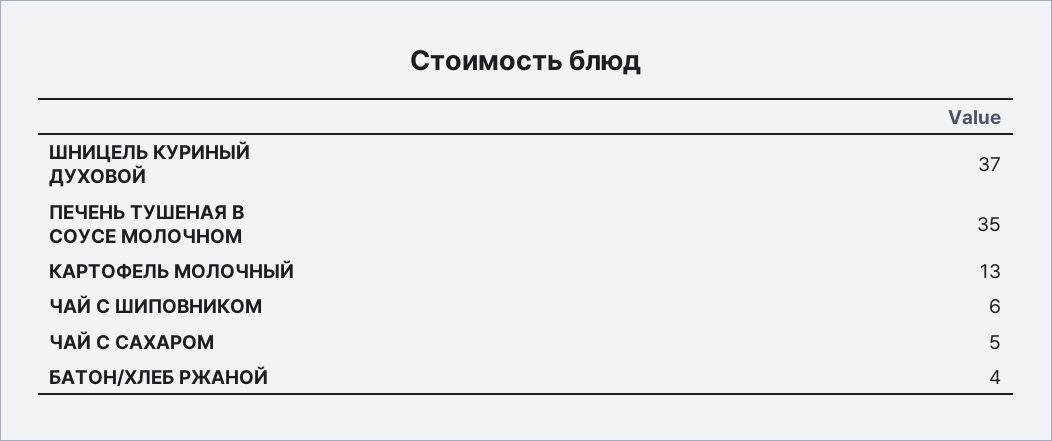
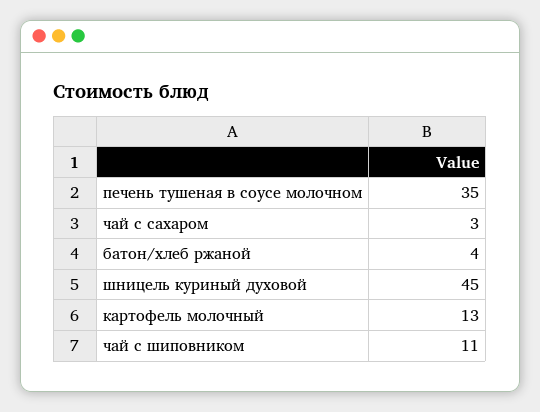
  {
-   "ШНИЦЕЛЬ КУРИНЫЙ ДУХОВОЙ": 37,
+   "ШНИЦЕЛЬ КУРИНЫЙ ДУХОВОЙ": 45,
    "ПЕЧЕНЬ ТУШЕНАЯ В СОУСЕ МОЛОЧНОМ": 35,
    "КАРТОФЕЛЬ МОЛОЧНЫЙ": 13,
-   "ЧАЙ С ШИПОВНИКОМ": 6,
+   "ЧАЙ С ШИПОВНИКОМ": 11,
-   "ЧАЙ С САХАРОМ": 5,
+   "ЧАЙ С САХАРОМ": 3,
    "БАТОН/ХЛЕБ РЖАНОЙ": 4
  }

